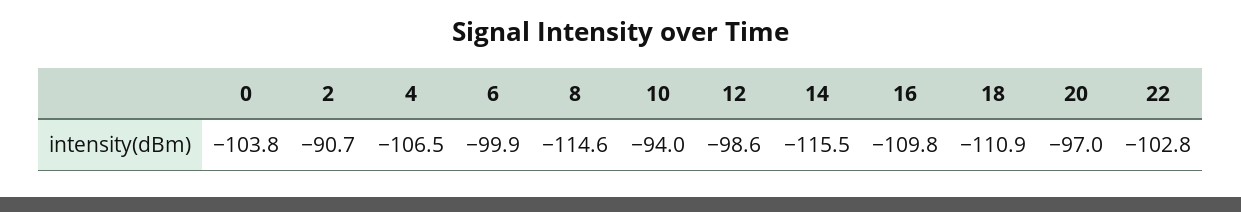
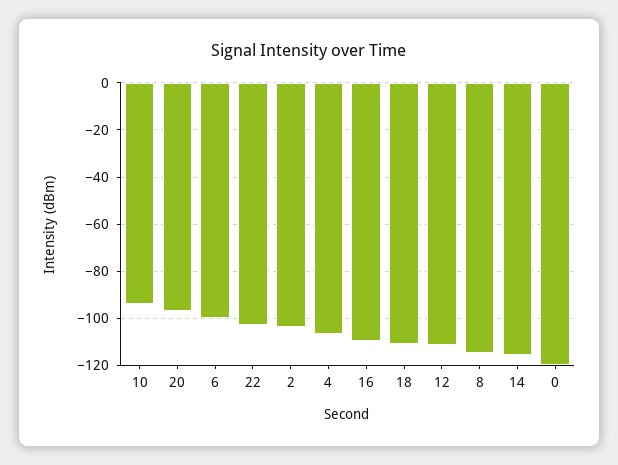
  {
-   "0": -103.8,
+   "0": -120,
-   "2": -90.7,
+   "2": -105,
    "4": -106.5,
    "6": -99.9,
    "8": -114.6,
    "10": -94,
-   "12": -98.6,
+   "12": -110,
    "14": -115.5,
    "16": -109.8,
    "18": -110.9,
    "20": -97,
    "22": -102.8
  }

